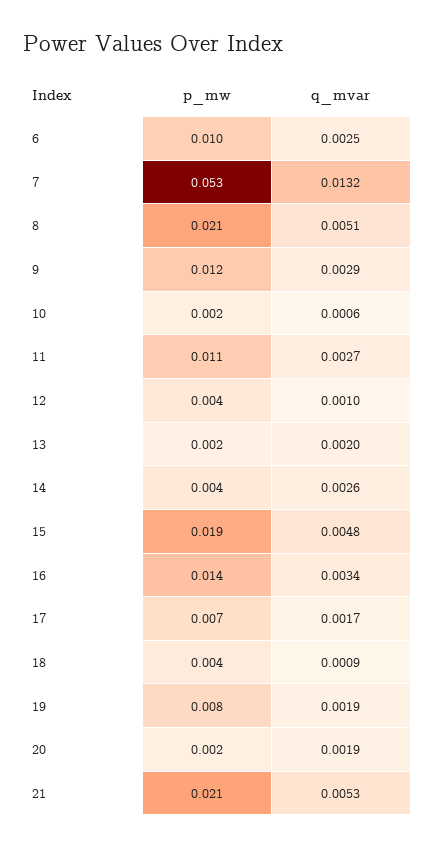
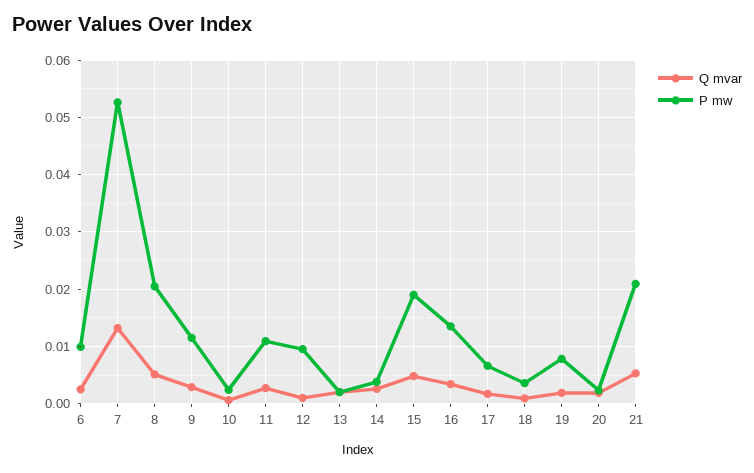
  {
    "p_mw": {
      "6": 0.01,
      "7": 0.053,
      "8": 0.021,
      "9": 0.012,
      "10": 0.002,
      "11": 0.011,
-     "12": 0.004,
+     "12": 0.01,
      "13": 0.002,
      "14": 0.004,
      "15": 0.019,
      "16": 0.014,
      "17": 0.007,
      "18": 0.004,
      "19": 0.008,
      "20": 0.002,
      "21": 0.021
    },
    "q_mvar": {
      "6": 0.0025,
      "7": 0.0132,
      "8": 0.0051,
      "9": 0.0029,
      "10": 0.0006,
      "11": 0.0027,
      "12": 0.001,
      "13": 0.002,
      "14": 0.0026,
      "15": 0.0048,
      "16": 0.0034,
      "17": 0.0017,
      "18": 0.0009,
      "19": 0.0019,
      "20": 0.0019,
      "21": 0.0053
    }
  }

